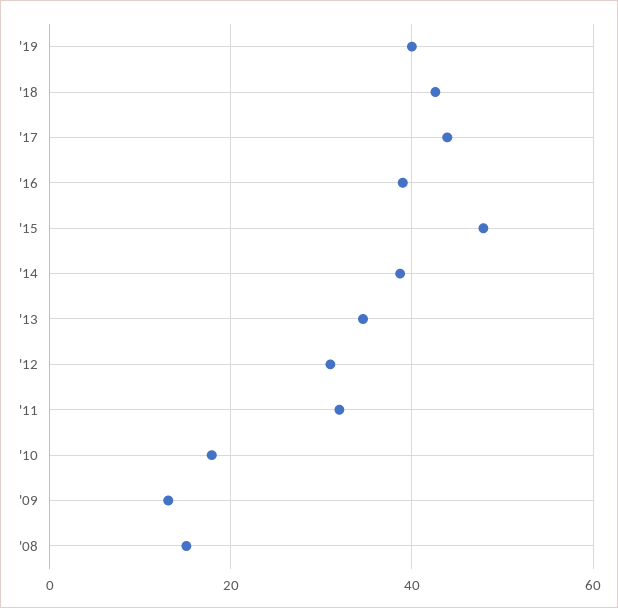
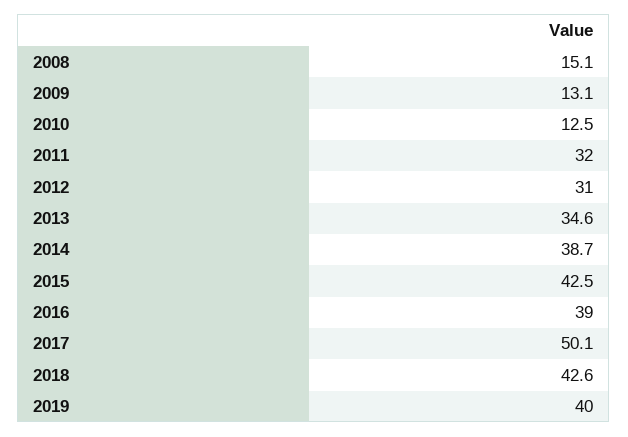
  {
    "'19": 40,
    "'18": 42.6,
-   "'17": 44,
+   "'17": 50.1,
    "'16": 39,
-   "'15": 48,
+   "'15": 42.5,
    "'14": 38.7,
    "'13": 34.6,
    "'12": 31,
    "'11": 32,
-   "'10": 18,
+   "'10": 12.5,
    "'09": 13.1,
    "'08": 15.1
  }

